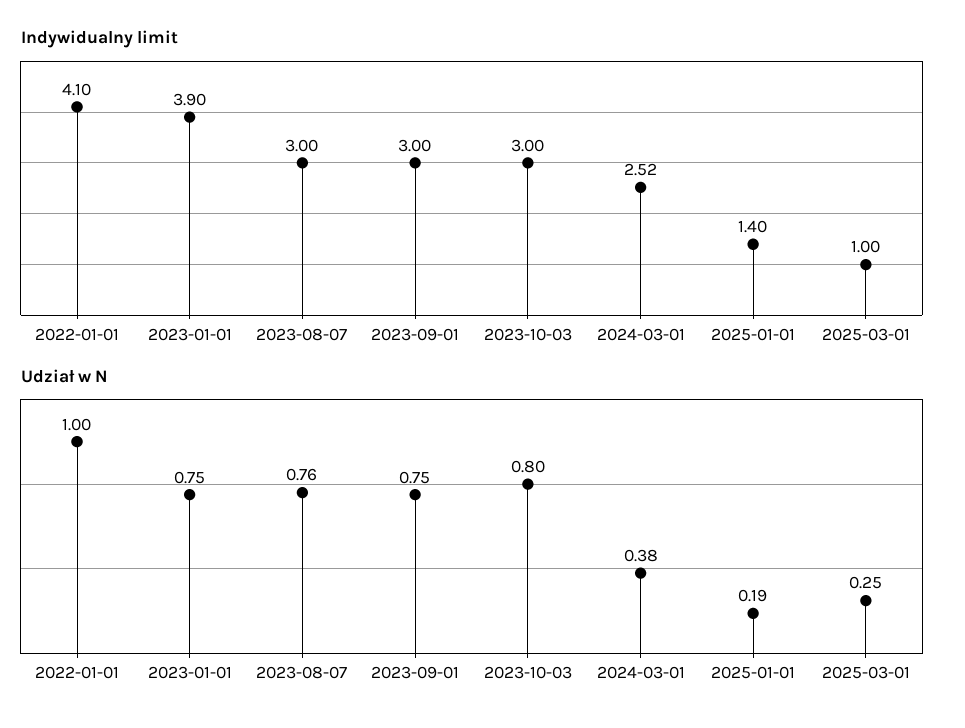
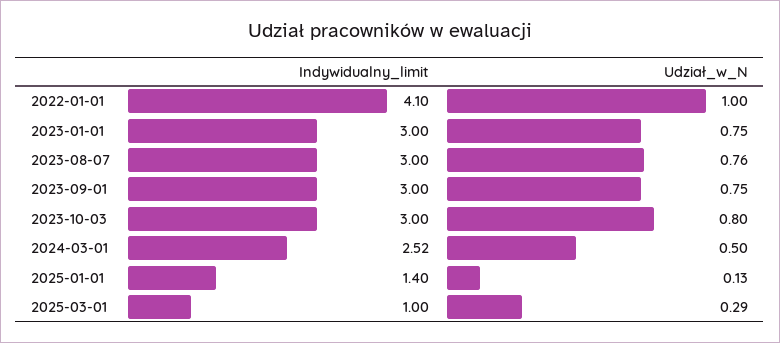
  {
    "Indywidualny limit": {
      "2022-01-01": 4.1,
-     "2023-01-01": 3.9,
+     "2023-01-01": 3,
      "2023-08-07": 3,
      "2023-09-01": 3,
      "2023-10-03": 3,
      "2024-03-01": 2.52,
      "2025-01-01": 1.4,
      "2025-03-01": 1
    },
    "Udział w N": {
      "2022-01-01": 1,
      "2023-01-01": 0.75,
      "2023-08-07": 0.76,
      "2023-09-01": 0.75,
      "2023-10-03": 0.8,
-     "2024-03-01": 0.38,
+     "2024-03-01": 0.5,
-     "2025-01-01": 0.19,
+     "2025-01-01": 0.13,
-     "2025-03-01": 0.25
+     "2025-03-01": 0.29
    }
  }

